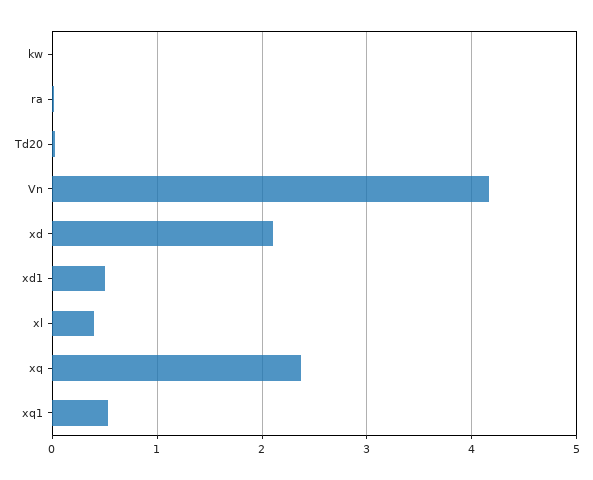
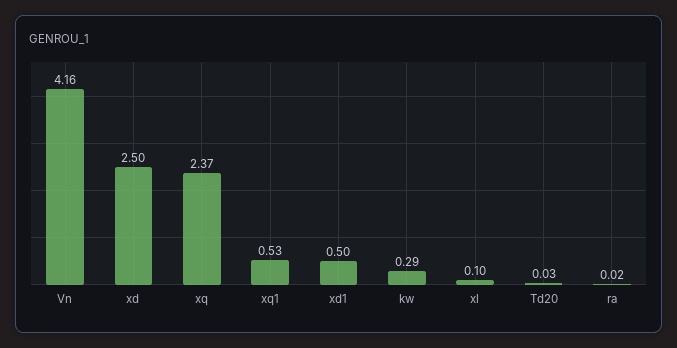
  {
-   "kw": 0,
+   "kw": 0.29,
    "ra": 0.02,
    "Td20": 0.03,
    "Vn": 4.16,
-   "xd": 2.1,
+   "xd": 2.5,
    "xd1": 0.5,
-   "xl": 0.4,
+   "xl": 0.1,
    "xq": 2.37,
    "xq1": 0.53
  }

